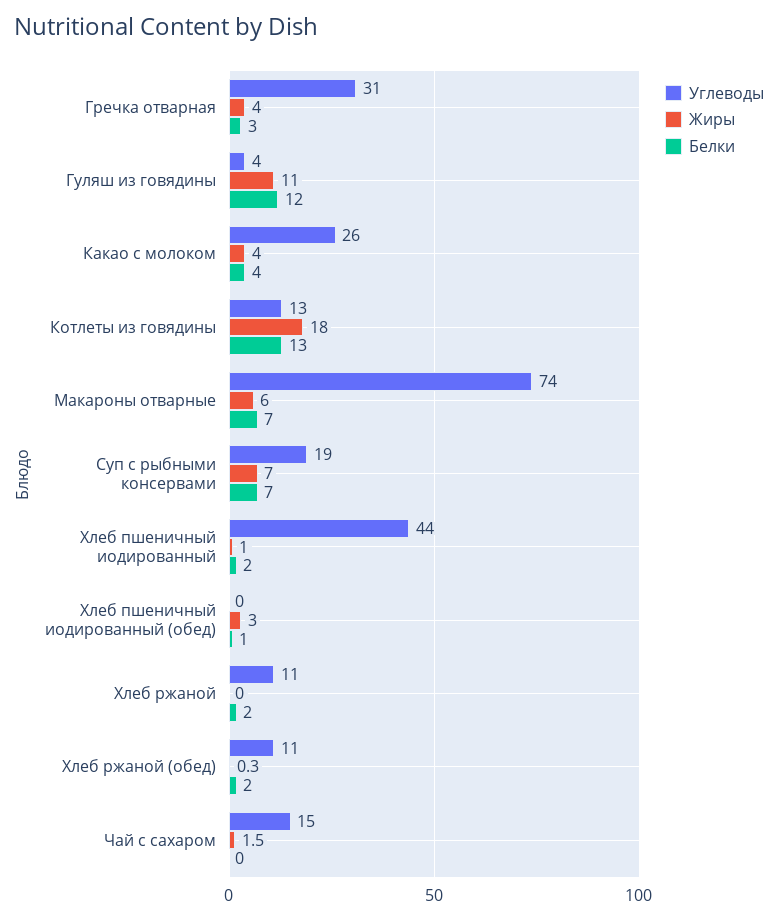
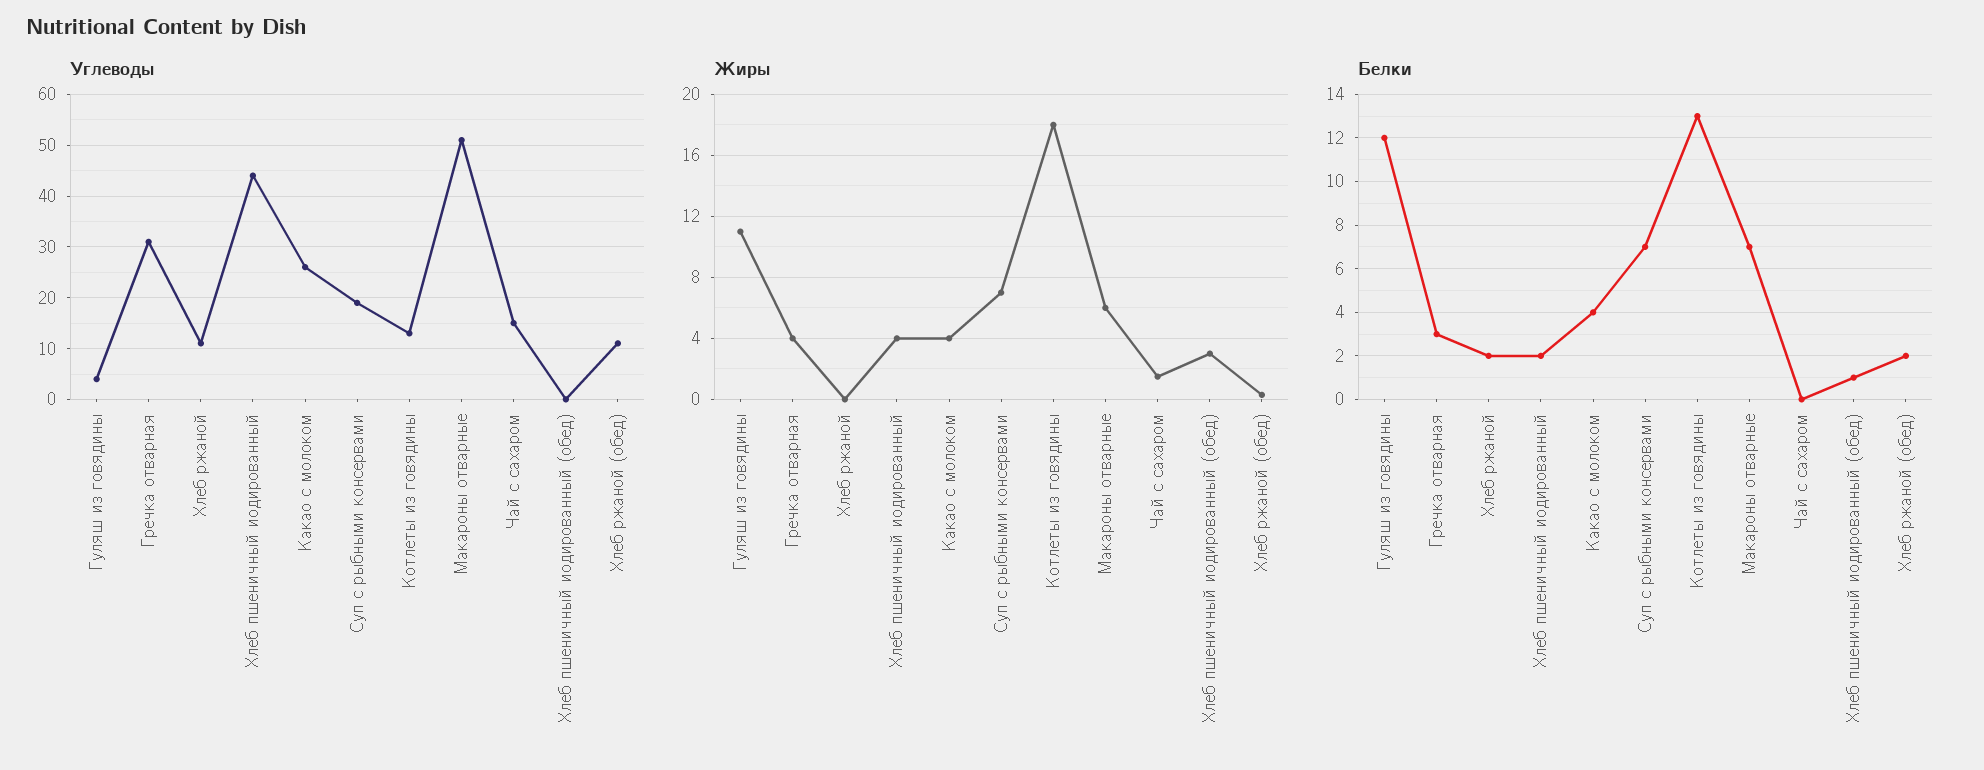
  {
    "Углеводы": {
      "Гречка отварная": 31,
      "Гуляш из говядины": 4,
      "Какао с молоком": 26,
      "Котлеты из говядины": 13,
-     "Макароны отварные": 74,
+     "Макароны отварные": 50,
      "Суп с рыбными консервами": 19,
      "Хлеб пшеничный иодированный": 44,
      "Хлеб пшеничный иодированный (обед)": 0,
      "Хлеб ржаной": 11,
      "Хлеб ржаной (обед)": 11,
      "Чай с сахаром": 15
    },
    "Жиры": {
      "Гречка отварная": 4,
      "Гуляш из говядины": 11,
      "Какао с молоком": 4,
      "Котлеты из говядины": 18,
      "Макароны отварные": 6,
      "Суп с рыбными консервами": 7,
-     "Хлеб пшеничный иодированный": 1,
+     "Хлеб пшеничный иодированный": 4,
      "Хлеб пшеничный иодированный (обед)": 3,
      "Хлеб ржаной": 0,
      "Хлеб ржаной (обед)": 0.3,
      "Чай с сахаром": 1.5
    },
    "Белки": {
      "Гречка отварная": 3,
      "Гуляш из говядины": 12,
      "Какао с молоком": 4,
      "Котлеты из говядины": 13,
      "Макароны отварные": 7,
      "Суп с рыбными консервами": 7,
      "Хлеб пшеничный иодированный": 2,
      "Хлеб пшеничный иодированный (обед)": 1,
      "Хлеб ржаной": 2,
      "Хлеб ржаной (обед)": 2,
      "Чай с сахаром": 0
    }
  }

